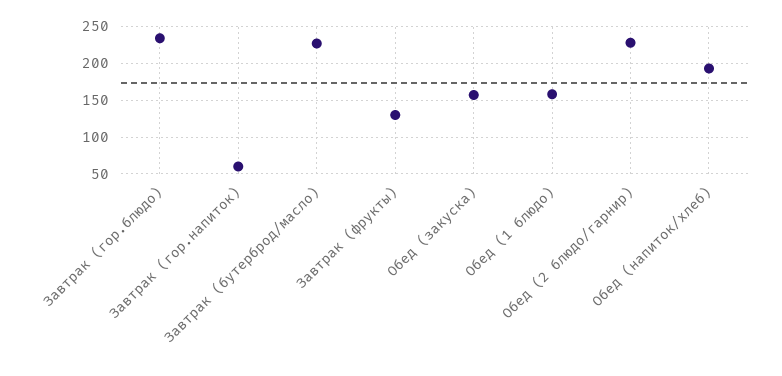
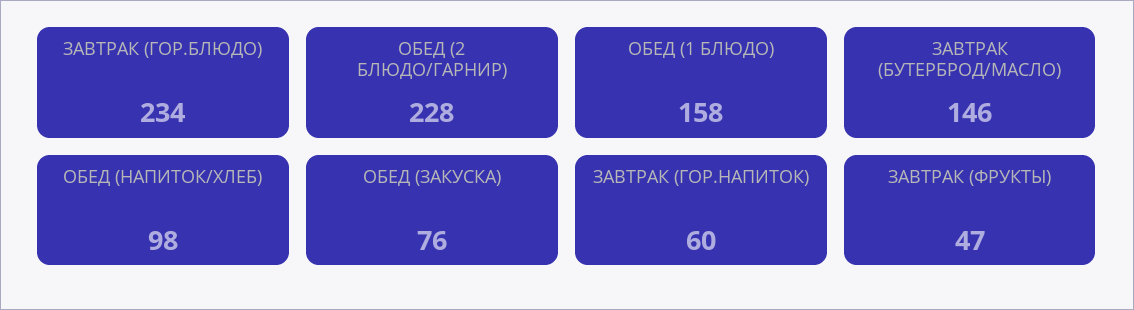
  {
    "Завтрак (гор.блюдо)": 234,
    "Завтрак (гор.напиток)": 60,
-   "Завтрак (бутерброд/масло)": 230,
+   "Завтрак (бутерброд/масло)": 146,
-   "Завтрак (фрукты)": 130,
+   "Завтрак (фрукты)": 47,
-   "Обед (закуска)": 160,
+   "Обед (закуска)": 76,
    "Обед (1 блюдо)": 158,
    "Обед (2 блюдо/гарнир)": 228,
-   "Обед (напиток/хлеб)": 190
+   "Обед (напиток/хлеб)": 98
  }

